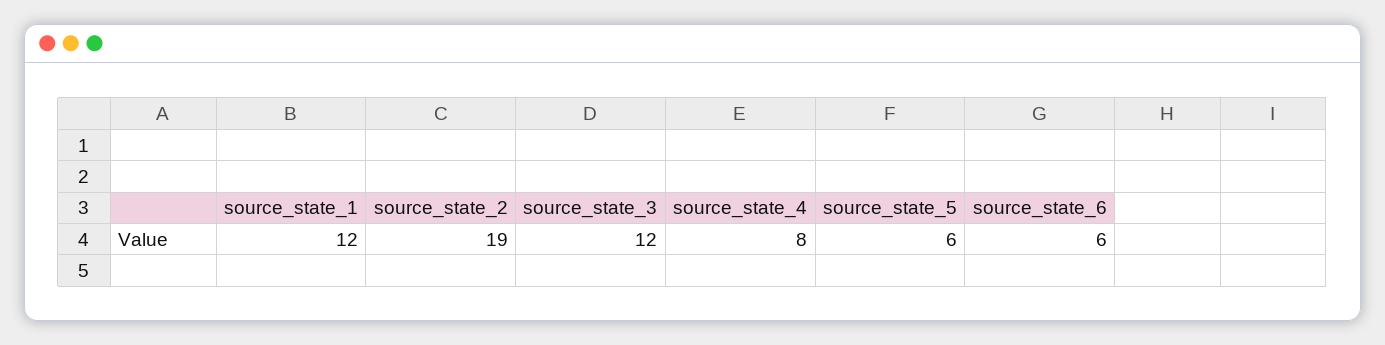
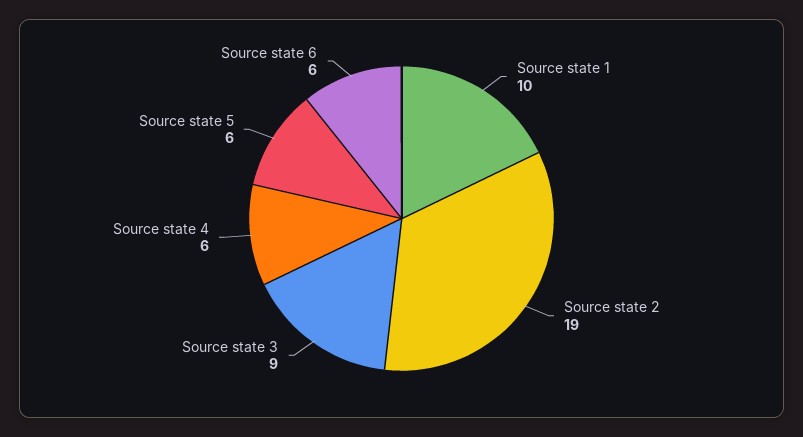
  {
-   "source_state_1": 12,
+   "source_state_1": 10,
    "source_state_2": 19,
-   "source_state_3": 12,
+   "source_state_3": 9,
-   "source_state_4": 8,
+   "source_state_4": 6,
    "source_state_5": 6,
    "source_state_6": 6
  }

